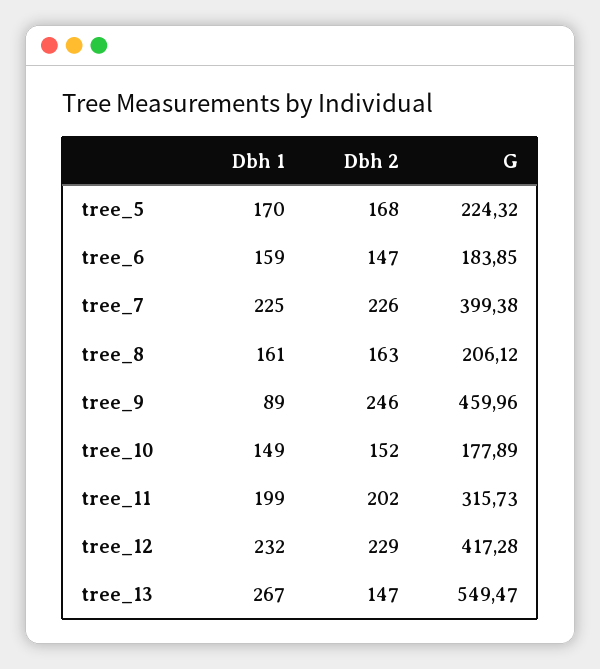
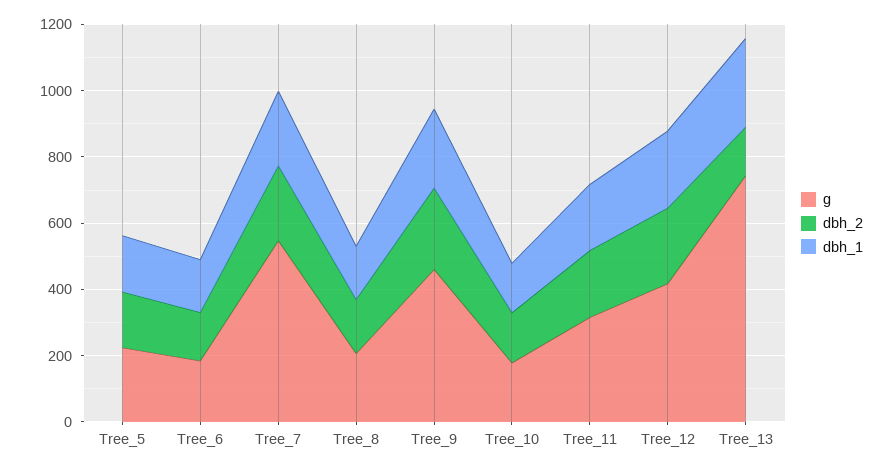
  {
    "Dbh 1": {
      "tree_5": 170,
      "tree_6": 159,
      "tree_7": 225,
      "tree_8": 161,
-     "tree_9": 89,
+     "tree_9": 250,
      "tree_10": 149,
      "tree_11": 199,
      "tree_12": 232,
      "tree_13": 267
    },
    "Dbh 2": {
      "tree_5": 168,
      "tree_6": 147,
      "tree_7": 226,
      "tree_8": 163,
      "tree_9": 246,
      "tree_10": 152,
      "tree_11": 202,
      "tree_12": 229,
      "tree_13": 147
    },
    "G": {
      "tree_5": 224.32,
      "tree_6": 183.85,
-     "tree_7": 399.38,
+     "tree_7": 550,
      "tree_8": 206.12,
      "tree_9": 459.96,
      "tree_10": 177.89,
      "tree_11": 315.73,
      "tree_12": 417.28,
-     "tree_13": 549.47
+     "tree_13": 750
    }
  }

